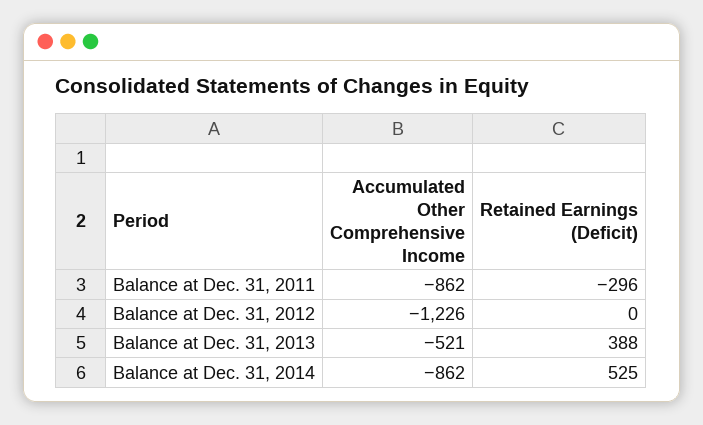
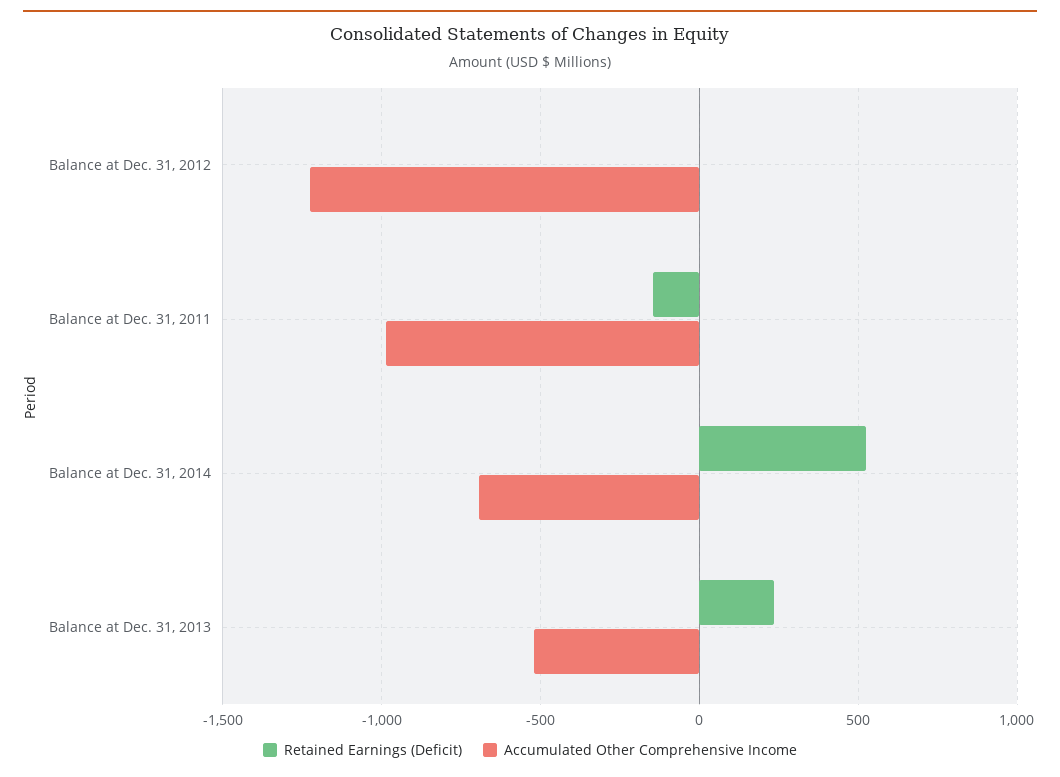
  {
    "Accumulated Other Comprehensive Income": {
-     "Balance at Dec. 31, 2011": -862,
+     "Balance at Dec. 31, 2011": -1000,
      "Balance at Dec. 31, 2012": -1226,
      "Balance at Dec. 31, 2013": -521,
-     "Balance at Dec. 31, 2014": -862
+     "Balance at Dec. 31, 2014": -700
    },
    "Retained Earnings (Deficit)": {
-     "Balance at Dec. 31, 2011": -296,
+     "Balance at Dec. 31, 2011": -150,
      "Balance at Dec. 31, 2012": 0,
-     "Balance at Dec. 31, 2013": 388,
+     "Balance at Dec. 31, 2013": 250,
      "Balance at Dec. 31, 2014": 525
    }
  }

